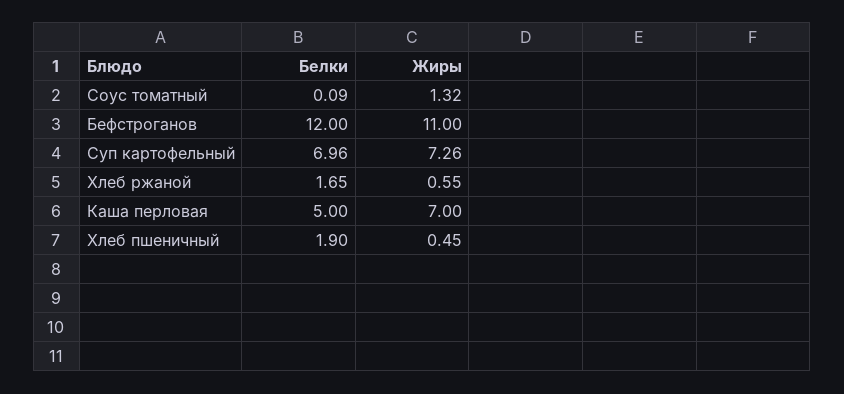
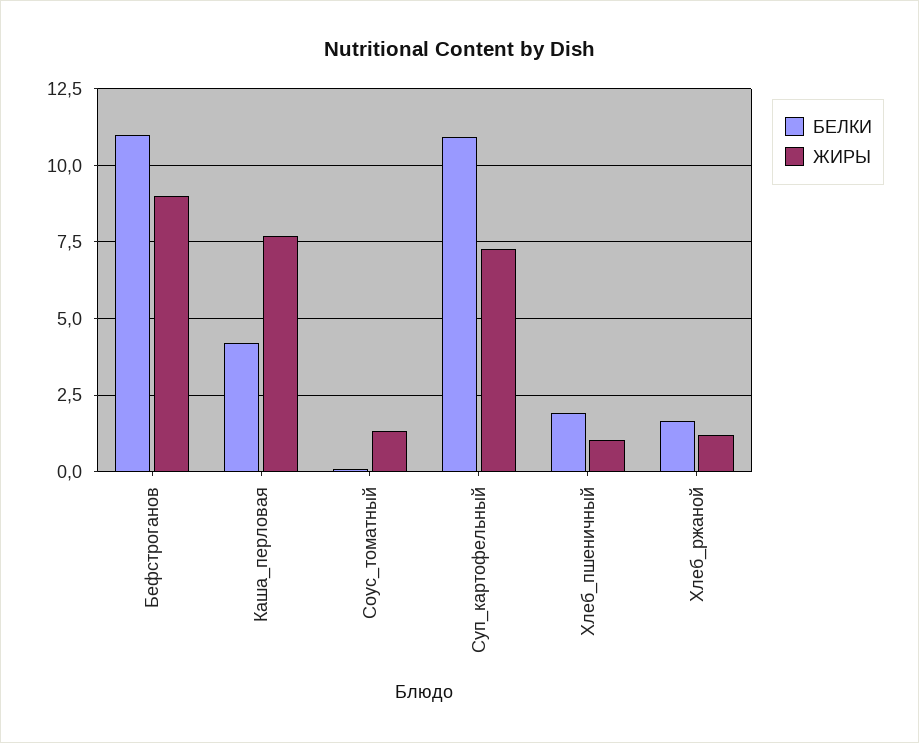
  {
    "Белки": {
      "Соус томатный": 0.09,
-     "Бефстроганов": 12,
+     "Бефстроганов": 11,
-     "Суп картофельный": 6.96,
+     "Суп картофельный": 11,
      "Хлеб ржаной": 1.65,
-     "Каша перловая": 5,
+     "Каша перловая": 4.25,
      "Хлеб пшеничный": 1.9
    },
    "Жиры": {
      "Соус томатный": 1.32,
-     "Бефстроганов": 11,
+     "Бефстроганов": 9,
      "Суп картофельный": 7.26,
-     "Хлеб ржаной": 0.55,
+     "Хлеб ржаной": 1.25,
-     "Каша перловая": 7,
+     "Каша перловая": 7.75,
-     "Хлеб пшеничный": 0.45
+     "Хлеб пшеничный": 1
    }
  }

